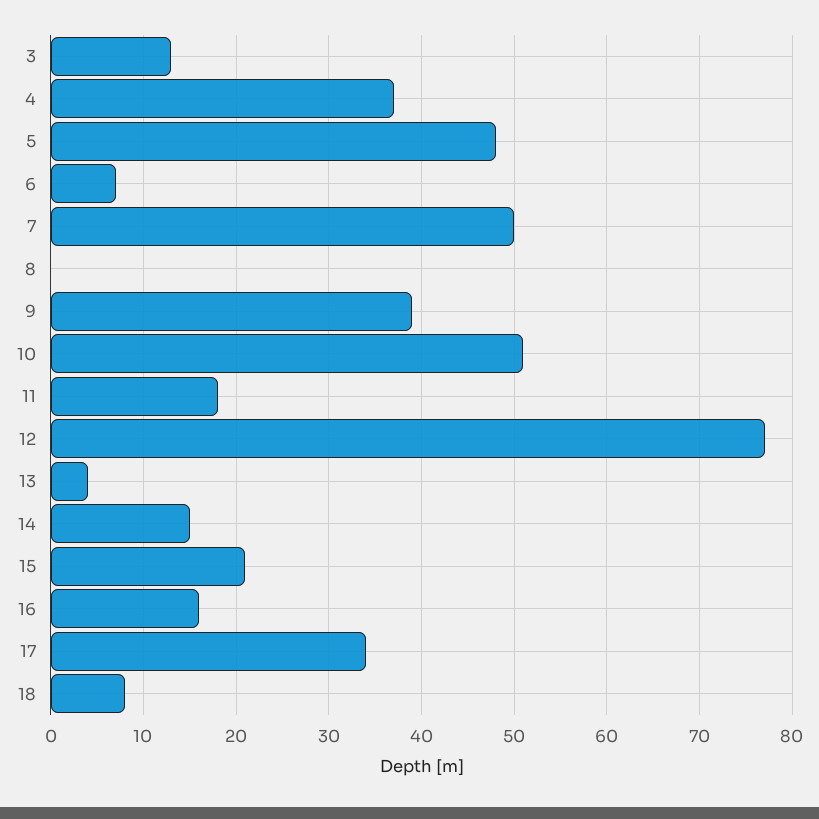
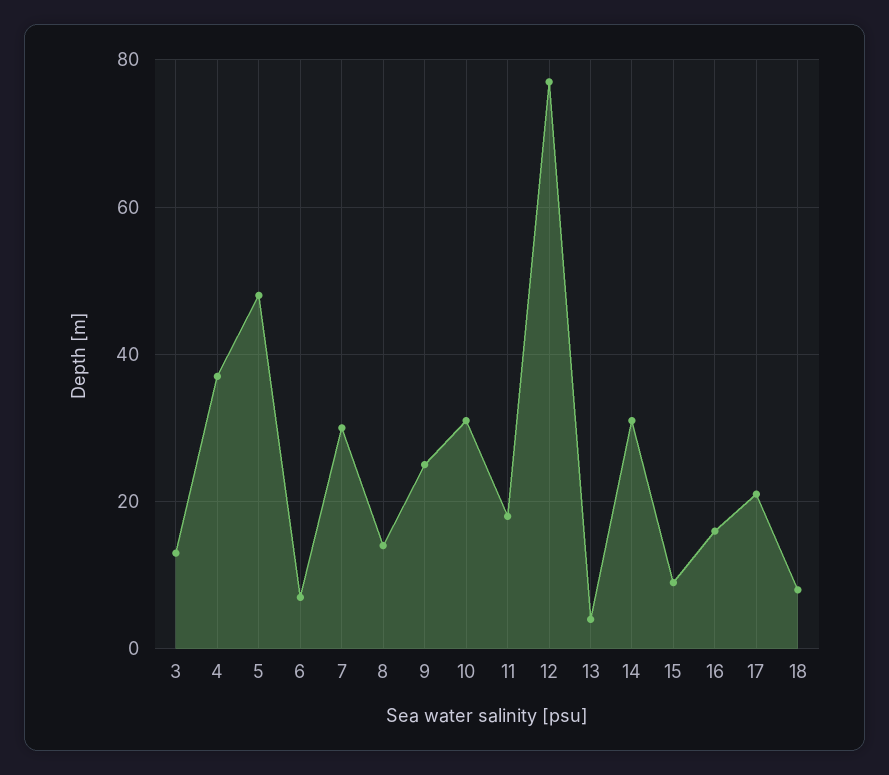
  {
    "3": 13,
    "4": 37,
    "5": 48,
    "6": 7,
-   "7": 50,
+   "7": 30,
-   "8": 0,
+   "8": 15,
-   "9": 39,
+   "9": 25,
-   "10": 51,
+   "10": 30,
    "11": 18,
    "12": 77,
    "13": 4,
-   "14": 15,
+   "14": 30,
-   "15": 21,
+   "15": 10,
    "16": 16,
-   "17": 34,
+   "17": 20,
    "18": 8
  }

